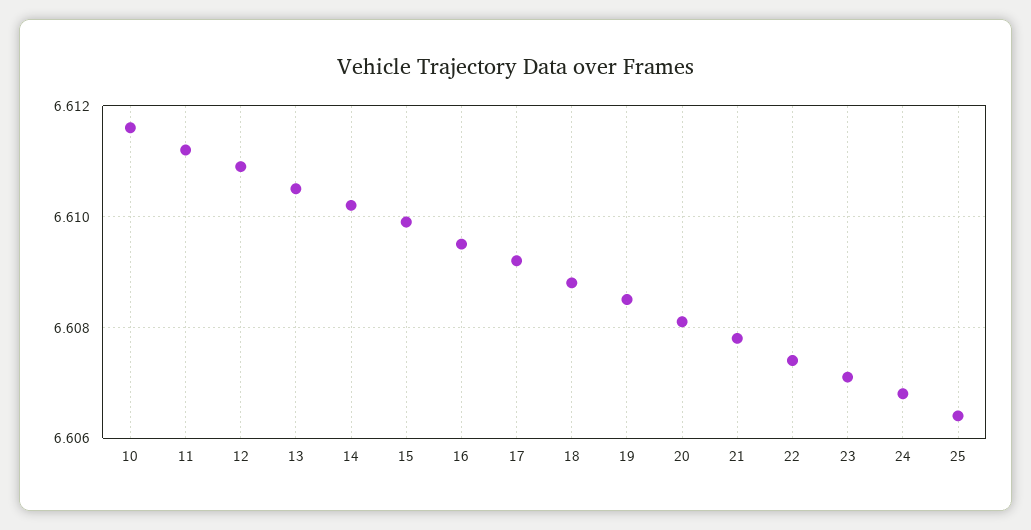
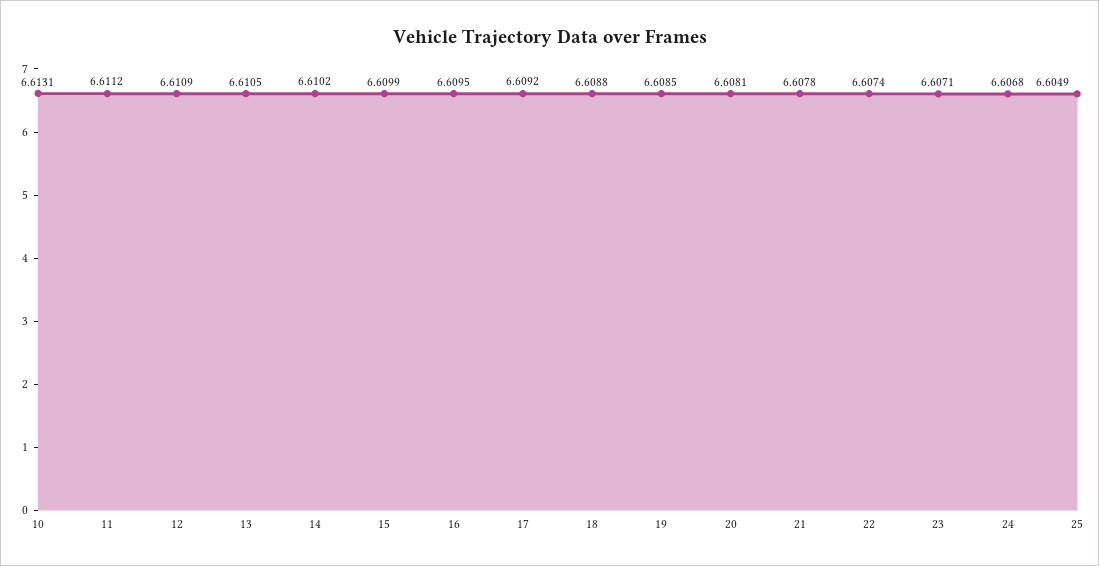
  {
-   "10": 6.6115,
+   "10": 6.6131,
    "11": 6.6112,
    "12": 6.6109,
    "13": 6.6105,
    "14": 6.6102,
    "15": 6.6099,
    "16": 6.6095,
    "17": 6.6092,
    "18": 6.6088,
    "19": 6.6085,
    "20": 6.6081,
    "21": 6.6078,
    "22": 6.6074,
    "23": 6.6071,
    "24": 6.6068,
-   "25": 6.6065
+   "25": 6.6049
  }

